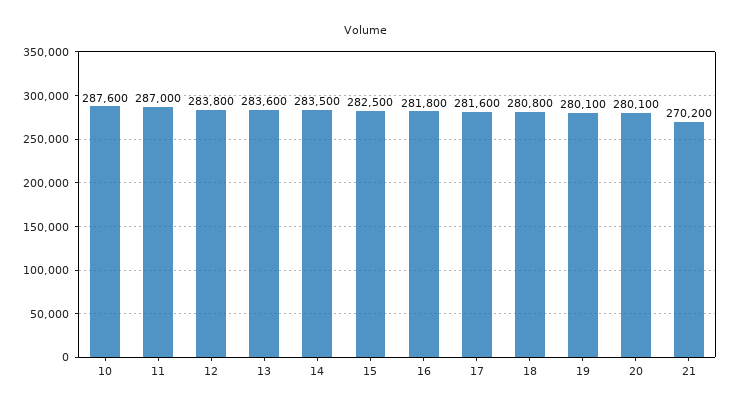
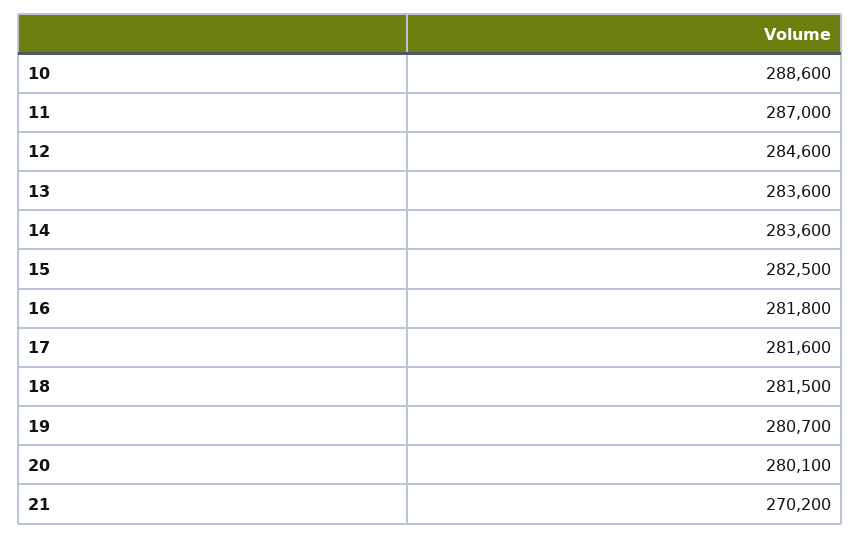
  {
-   "10": 287600,
+   "10": 288600,
    "11": 287000,
-   "12": 283800,
+   "12": 284600,
    "13": 283600,
-   "14": 283500,
+   "14": 283600,
    "15": 282500,
    "16": 281800,
    "17": 281600,
-   "18": 280800,
+   "18": 281500,
-   "19": 280100,
+   "19": 280700,
    "20": 280100,
    "21": 270200
  }

